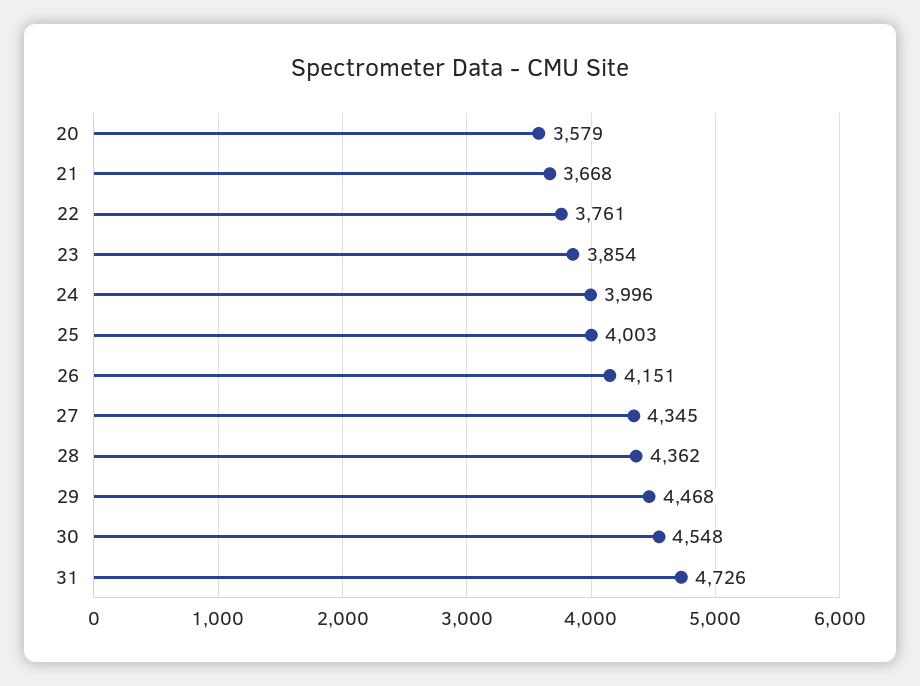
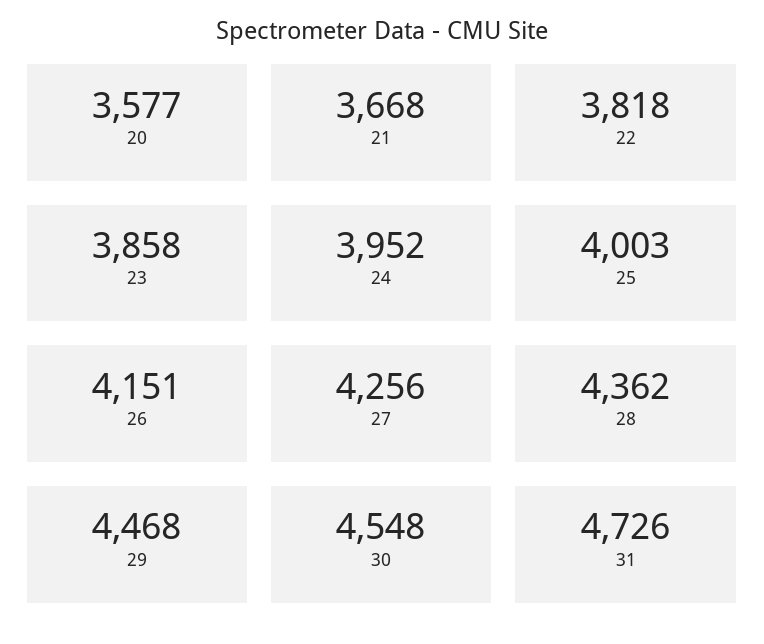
  {
-   "20": 3579,
+   "20": 3577,
    "21": 3668,
-   "22": 3761,
+   "22": 3818,
-   "23": 3854,
+   "23": 3858,
-   "24": 3996,
+   "24": 3952,
    "25": 4003,
    "26": 4151,
-   "27": 4345,
+   "27": 4256,
    "28": 4362,
    "29": 4468,
    "30": 4548,
    "31": 4726
  }

